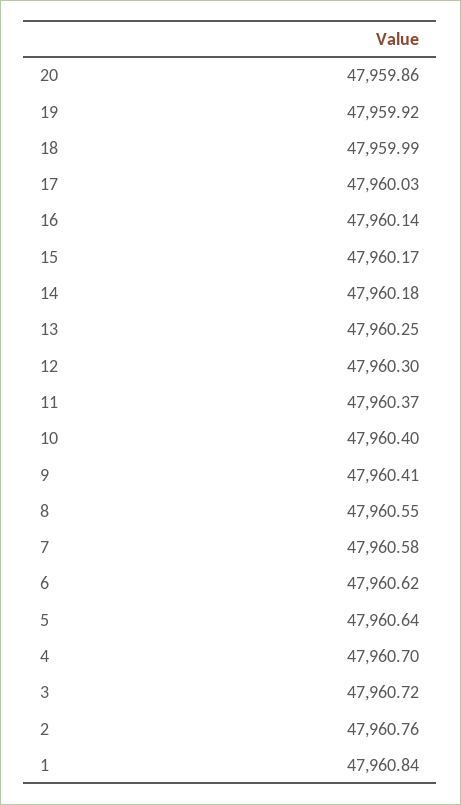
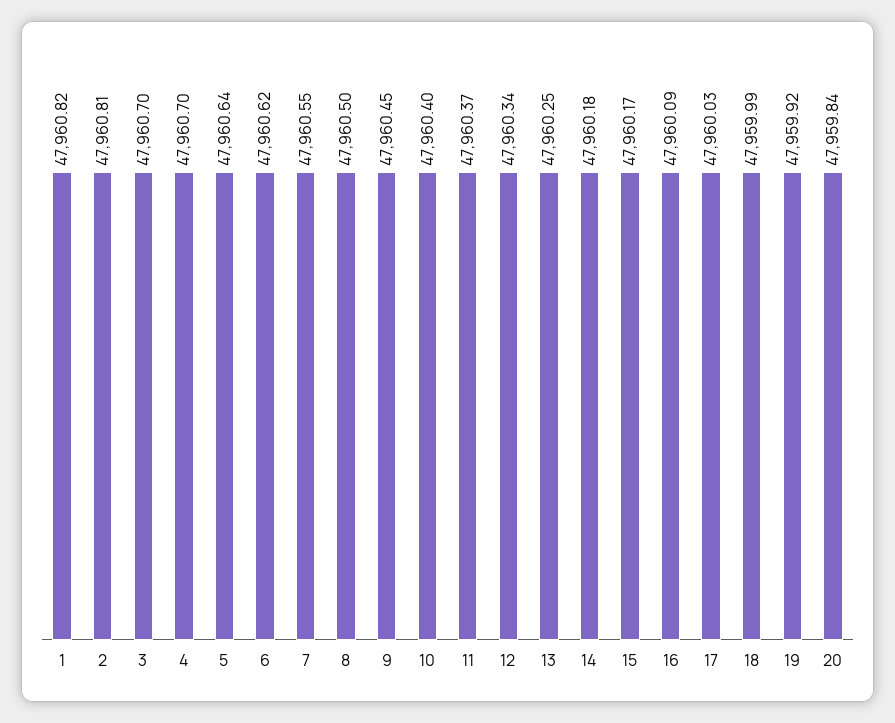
  {
-   "20": 47959.86,
+   "20": 47959.84,
    "19": 47959.92,
    "18": 47959.99,
    "17": 47960.03,
-   "16": 47960.14,
+   "16": 47960.09,
    "15": 47960.17,
    "14": 47960.18,
    "13": 47960.25,
-   "12": 47960.3,
+   "12": 47960.34,
    "11": 47960.37,
    "10": 47960.4,
-   "9": 47960.41,
+   "9": 47960.45,
-   "8": 47960.55,
+   "8": 47960.5,
-   "7": 47960.58,
+   "7": 47960.55,
    "6": 47960.62,
    "5": 47960.64,
    "4": 47960.7,
-   "3": 47960.72,
+   "3": 47960.7,
-   "2": 47960.76,
+   "2": 47960.81,
-   "1": 47960.84
+   "1": 47960.82
  }

